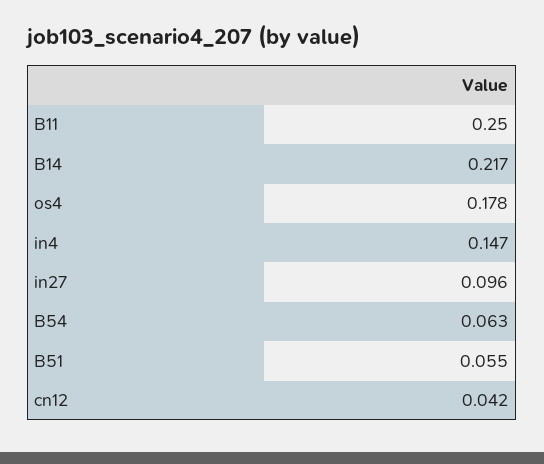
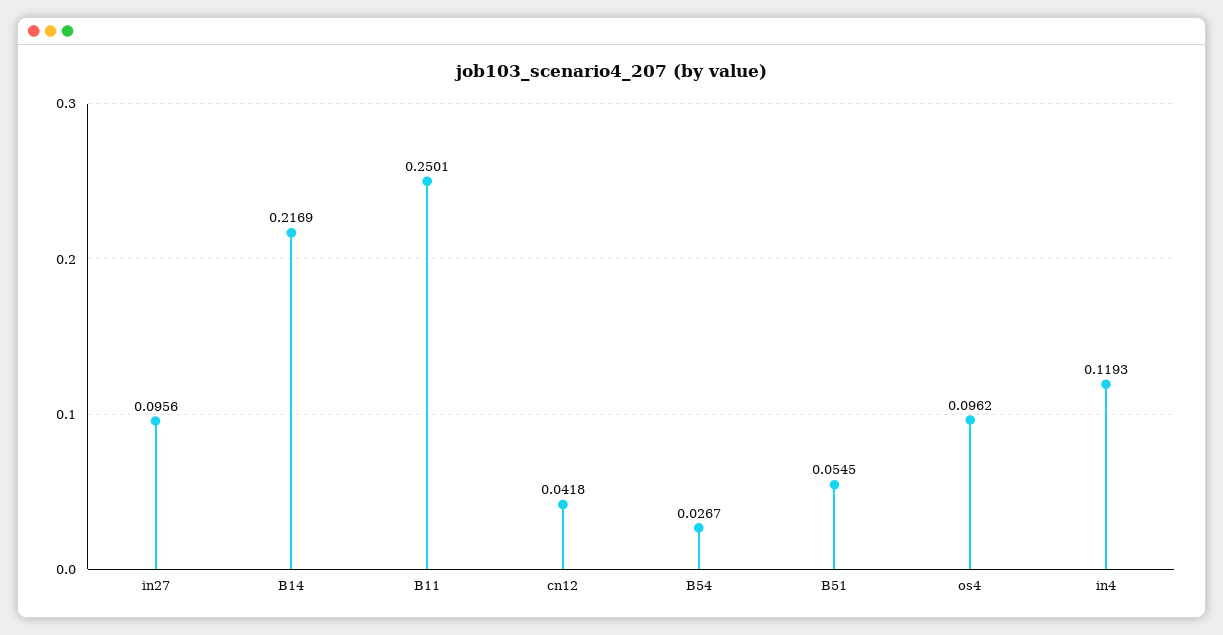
  {
    "B11": 0.2501,
    "B14": 0.2169,
-   "os4": 0.178,
+   "os4": 0.0962,
-   "in4": 0.147,
+   "in4": 0.1193,
    "in27": 0.0956,
-   "B54": 0.063,
+   "B54": 0.0267,
    "B51": 0.0545,
    "cn12": 0.0418
  }

